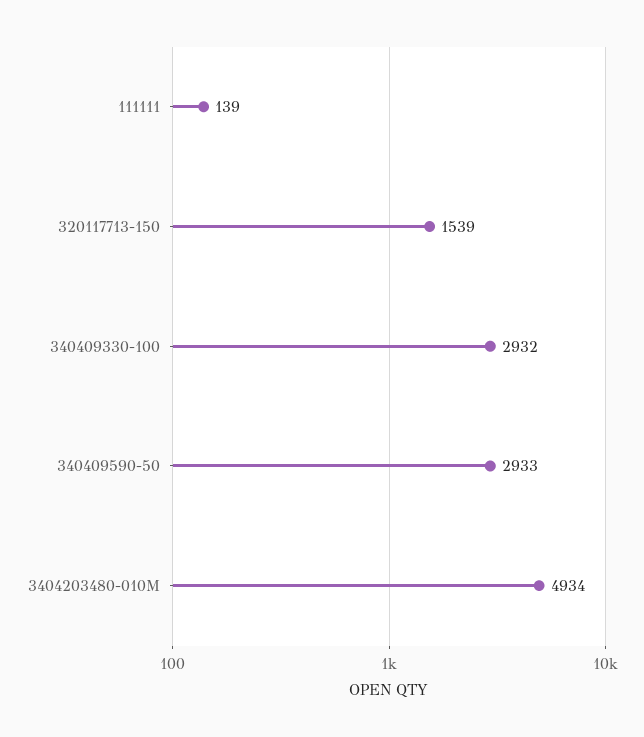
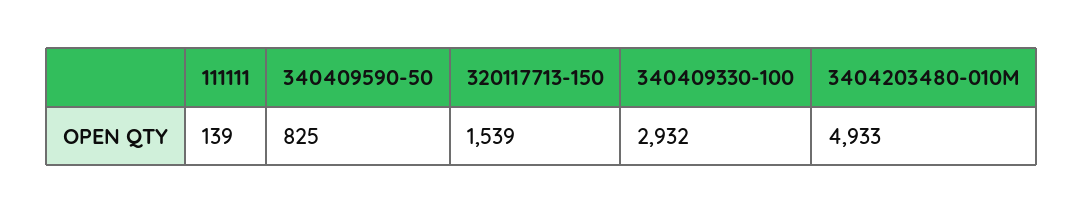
  {
    "111111": 139,
    "320117713-150": 1539,
    "340409330-100": 2932,
-   "340409590-50": 2933,
+   "340409590-50": 825,
-   "3404203480-010M": 4934
+   "3404203480-010M": 4933
  }

